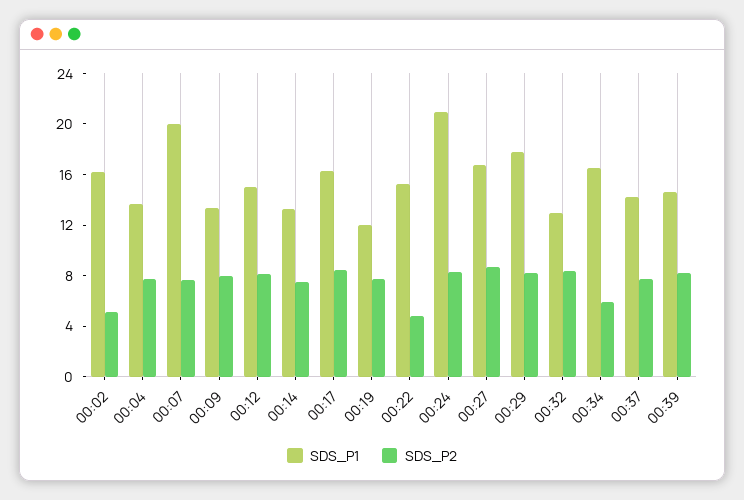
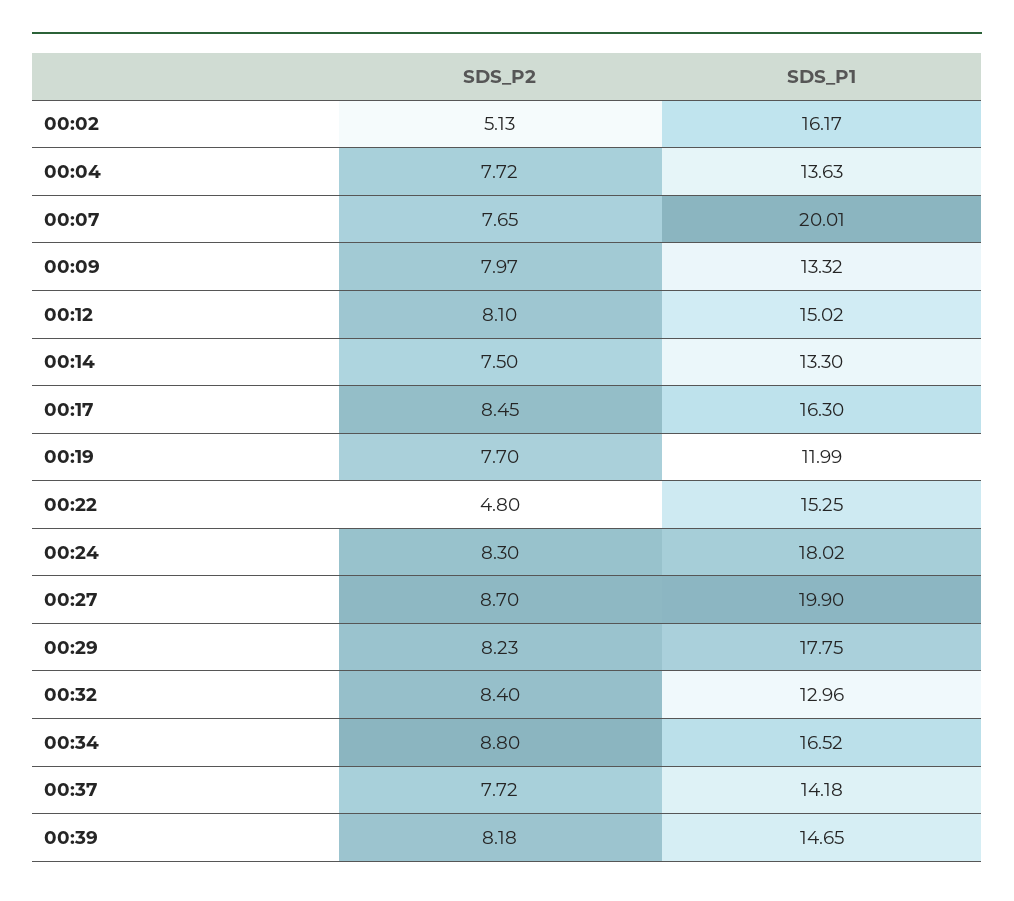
  {
    "SDS_P1": {
      "00:02": 16.17,
      "00:04": 13.63,
      "00:07": 20.01,
      "00:09": 13.32,
      "00:12": 15.02,
      "00:14": 13.3,
      "00:17": 16.3,
      "00:19": 11.99,
      "00:22": 15.25,
-     "00:24": 21,
+     "00:24": 18.02,
-     "00:27": 17,
+     "00:27": 19.9,
      "00:29": 17.75,
      "00:32": 12.96,
      "00:34": 16.52,
      "00:37": 14.18,
      "00:39": 14.65
    },
    "SDS_P2": {
      "00:02": 5.13,
      "00:04": 7.72,
      "00:07": 7.65,
      "00:09": 7.97,
      "00:12": 8.1,
      "00:14": 7.5,
      "00:17": 8.45,
      "00:19": 7.7,
      "00:22": 4.8,
      "00:24": 8.3,
      "00:27": 8.7,
      "00:29": 8.23,
      "00:32": 8.4,
-     "00:34": 6,
+     "00:34": 8.8,
      "00:37": 7.72,
      "00:39": 8.18
    }
  }

